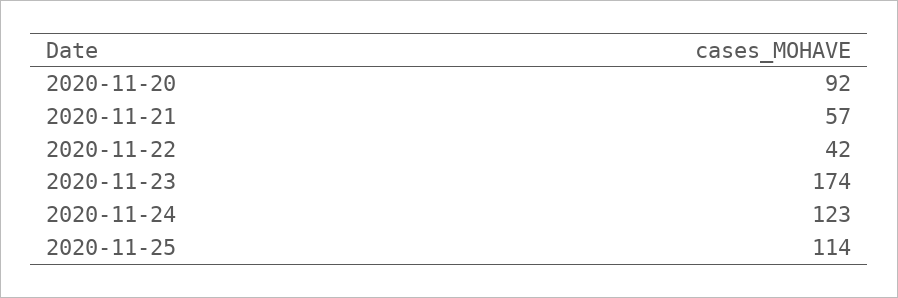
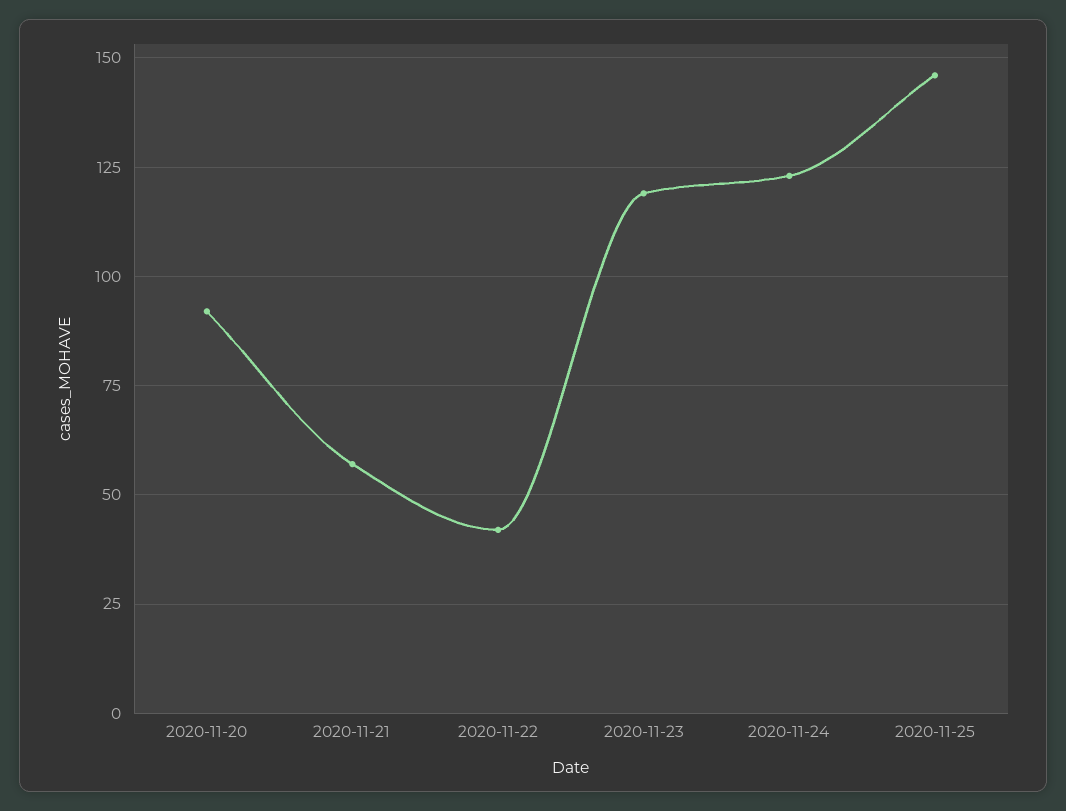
  {
    "2020-11-20": 92,
    "2020-11-21": 57,
    "2020-11-22": 42,
-   "2020-11-23": 174,
+   "2020-11-23": 120,
    "2020-11-24": 123,
-   "2020-11-25": 114
+   "2020-11-25": 145
  }

